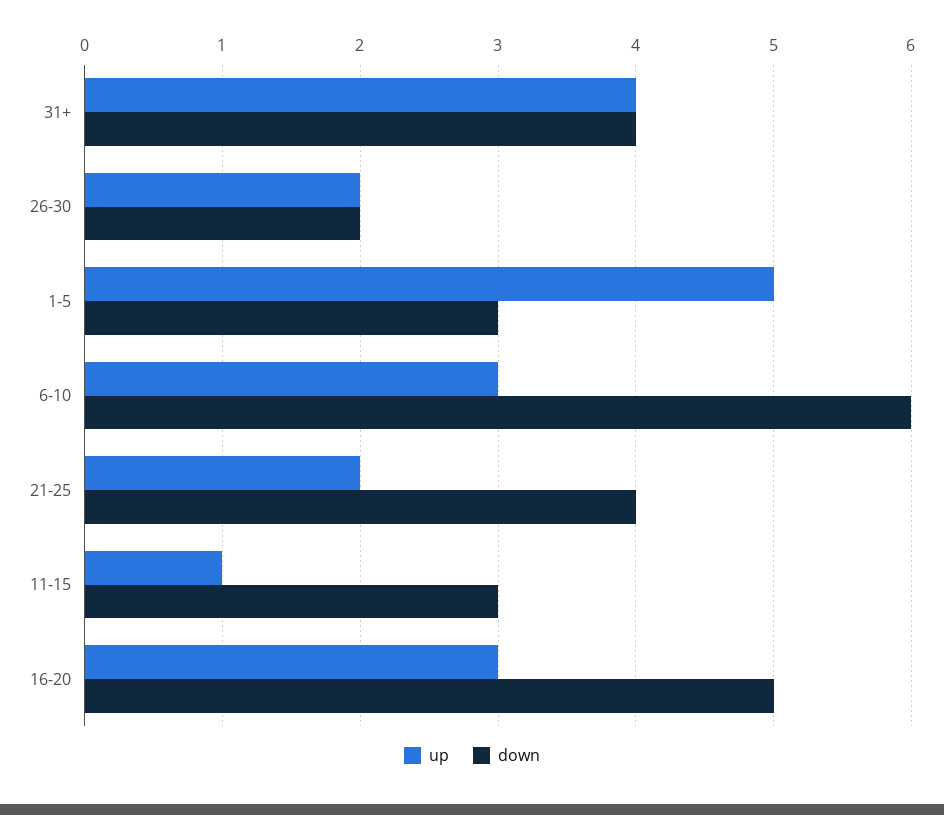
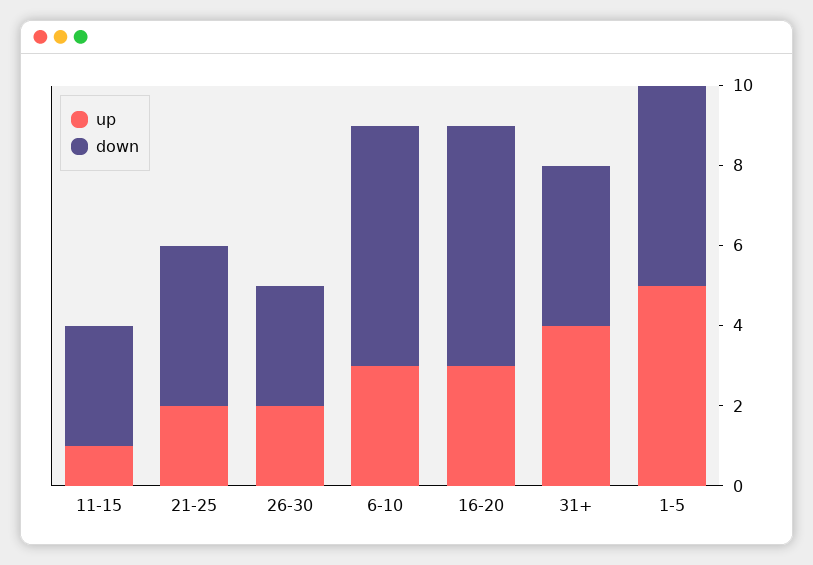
  {
    "up": {
      "31+": 4,
      "26-30": 2,
      "1-5": 5,
      "6-10": 3,
      "21-25": 2,
      "11-15": 1,
      "16-20": 3
    },
    "down": {
      "31+": 4,
-     "26-30": 2,
+     "26-30": 3,
-     "1-5": 3,
+     "1-5": 5,
      "6-10": 6,
      "21-25": 4,
      "11-15": 3,
-     "16-20": 5
+     "16-20": 6
    }
  }

